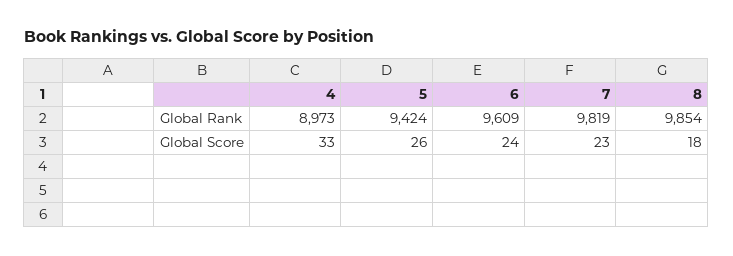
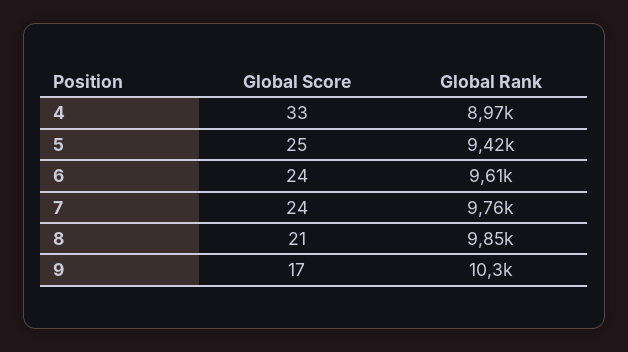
  {
    "4": {
      "Global Rank": 8973,
      "Global Score": 33
    },
    "5": {
      "Global Rank": 9424,
-     "Global Score": 26
+     "Global Score": 25
    },
    "6": {
      "Global Rank": 9609,
      "Global Score": 24
    },
    "7": {
-     "Global Rank": 9819,
+     "Global Rank": 9760,
-     "Global Score": 23
+     "Global Score": 24
    },
    "8": {
      "Global Rank": 9854,
-     "Global Score": 18
+     "Global Score": 21
-   }
+   },
+   "9": {
+     "Global Score": 17,
+     "Global Rank": 10300
+   }
  }

